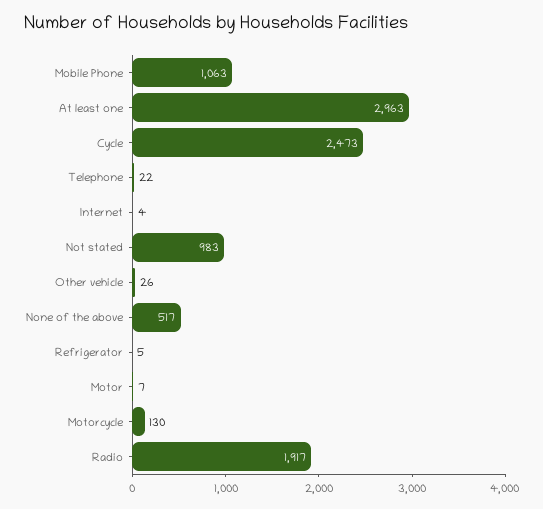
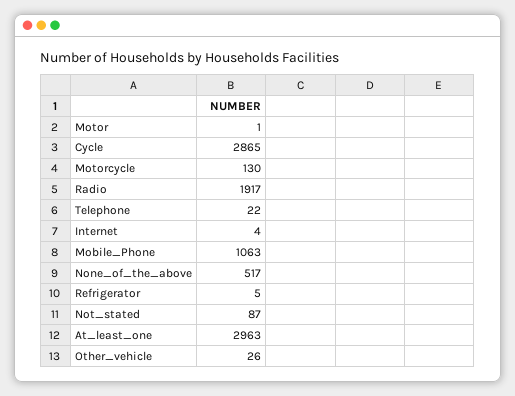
  {
    "Mobile Phone": 1063,
    "At least one": 2963,
-   "Cycle": 2473,
+   "Cycle": 2865,
    "Telephone": 22,
    "Internet": 4,
-   "Not stated": 983,
+   "Not stated": 87,
    "Other vehicle": 26,
    "None of the above": 517,
    "Refrigerator": 5,
-   "Motor": 7,
+   "Motor": 1,
    "Motorcycle": 130,
    "Radio": 1917
  }

